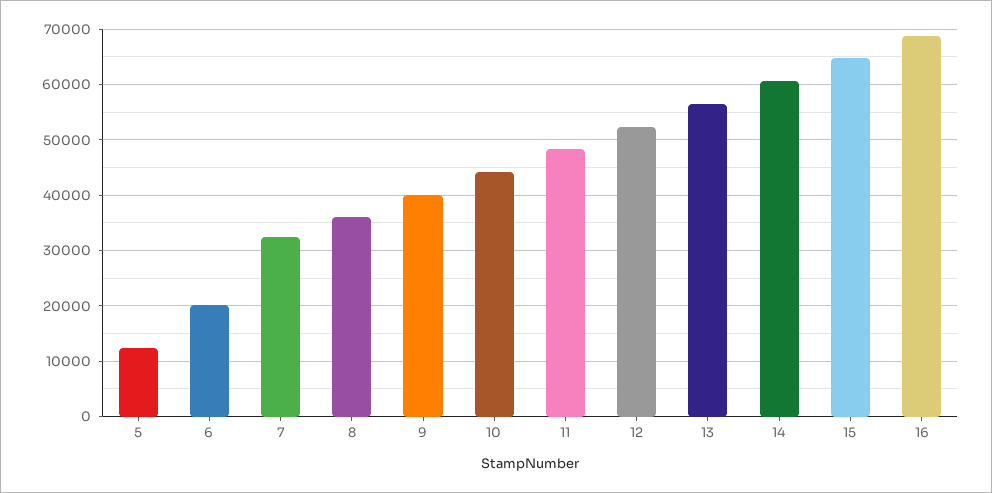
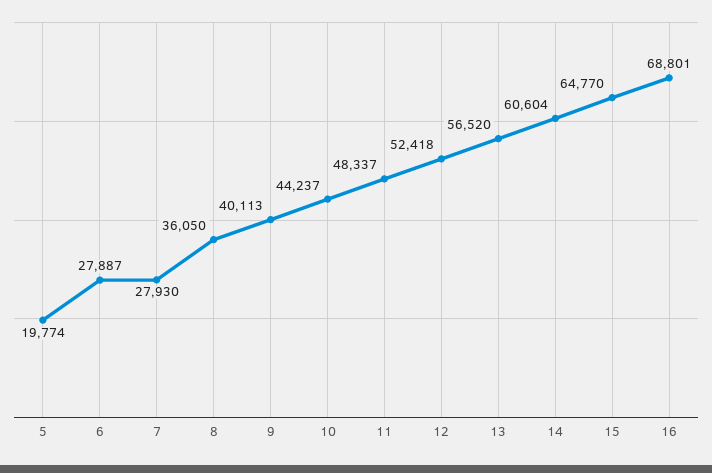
  {
-   "5": 12000,
+   "5": 19774,
-   "6": 20000,
+   "6": 27887,
-   "7": 32000,
+   "7": 27930,
    "8": 36050,
    "9": 40113,
    "10": 44237,
    "11": 48337,
    "12": 52418,
    "13": 56520,
    "14": 60604,
    "15": 64770,
    "16": 68801
  }

